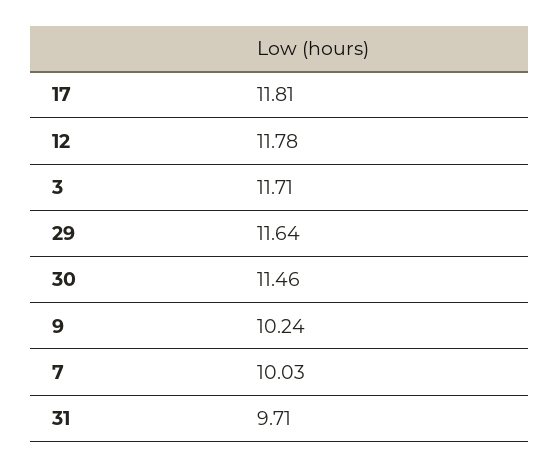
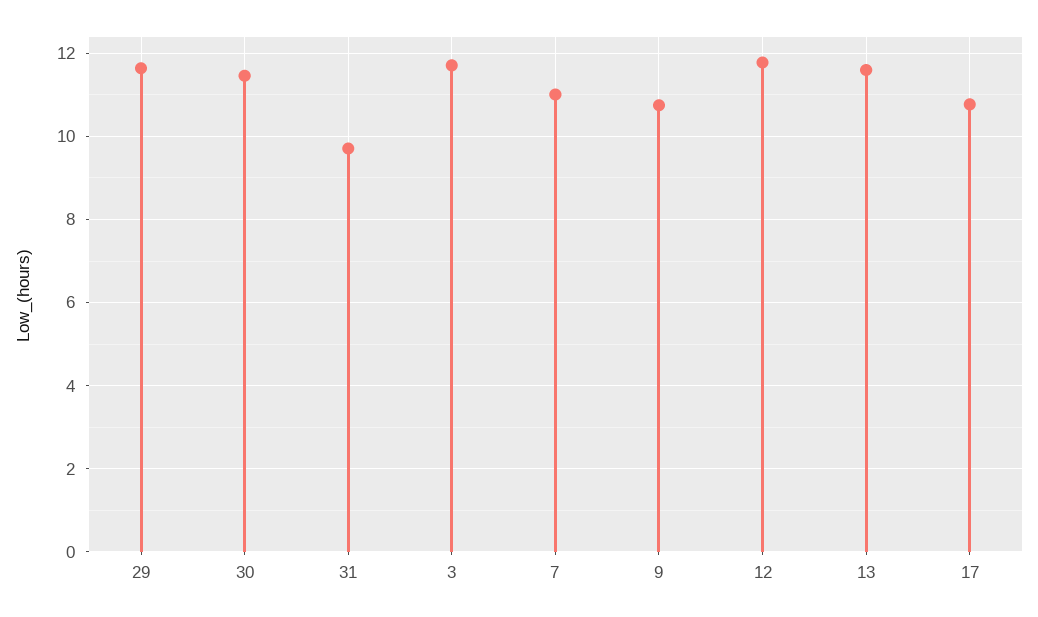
  {
-   "17": 11.81,
+   "17": 10.8,
    "12": 11.78,
    "3": 11.71,
    "29": 11.64,
    "30": 11.46,
-   "9": 10.24,
+   "9": 10.8,
-   "7": 10.03,
+   "7": 11,
-   "31": 9.71
+   "31": 9.71,
+   "13": 11.6
  }

